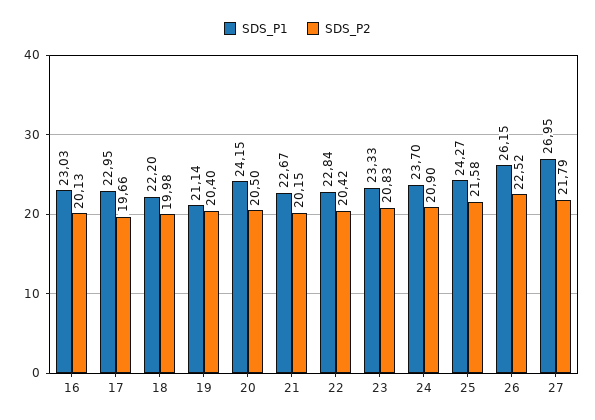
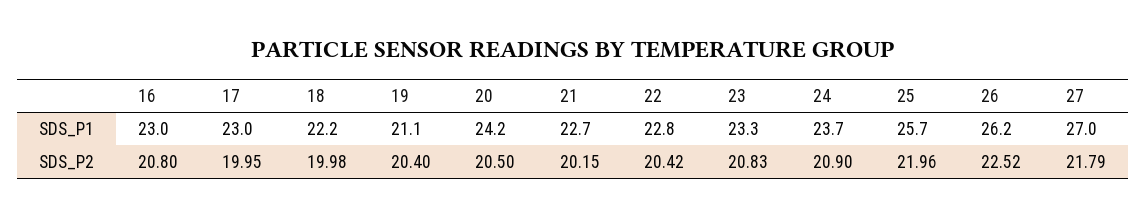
  {
    "SDS_P1": {
      "16": 23.03,
      "17": 22.95,
      "18": 22.2,
      "19": 21.14,
      "20": 24.15,
      "21": 22.67,
      "22": 22.84,
      "23": 23.33,
      "24": 23.7,
-     "25": 24.27,
+     "25": 25.7,
      "26": 26.15,
      "27": 26.95
    },
    "SDS_P2": {
-     "16": 20.13,
+     "16": 20.8,
-     "17": 19.66,
+     "17": 19.95,
      "18": 19.98,
      "19": 20.4,
      "20": 20.5,
      "21": 20.15,
      "22": 20.42,
      "23": 20.83,
      "24": 20.9,
-     "25": 21.58,
+     "25": 21.96,
      "26": 22.52,
      "27": 21.79
    }
  }

